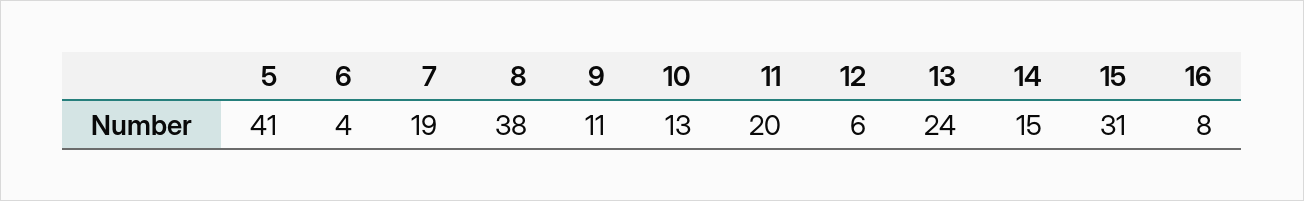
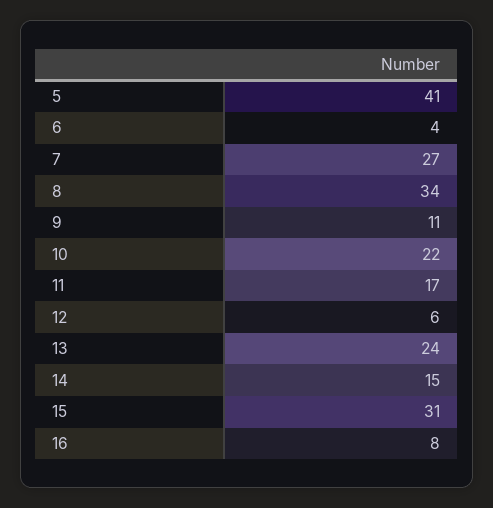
  {
    "5": 41,
    "6": 4,
-   "7": 19,
+   "7": 27,
-   "8": 38,
+   "8": 34,
    "9": 11,
-   "10": 13,
+   "10": 22,
-   "11": 20,
+   "11": 17,
    "12": 6,
    "13": 24,
    "14": 15,
    "15": 31,
    "16": 8
  }

